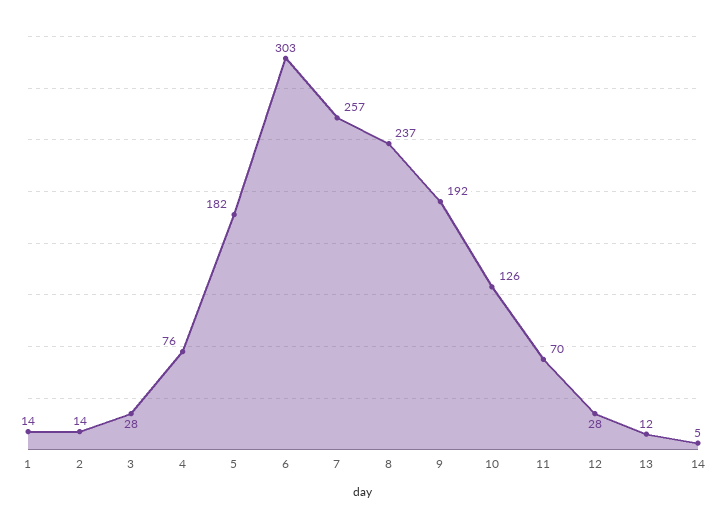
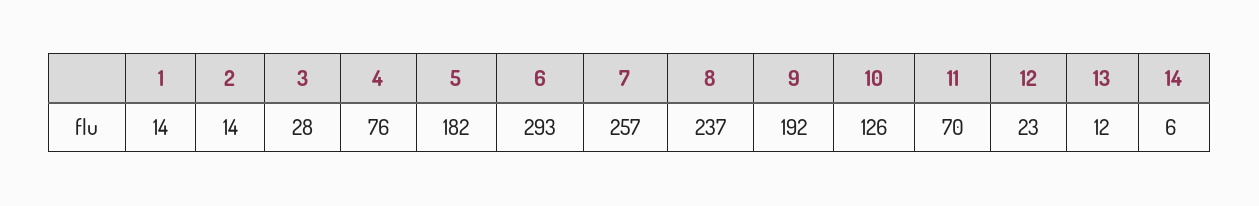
  {
    "1": 14,
    "2": 14,
    "3": 28,
    "4": 76,
    "5": 182,
-   "6": 303,
+   "6": 293,
    "7": 257,
    "8": 237,
    "9": 192,
    "10": 126,
    "11": 70,
-   "12": 28,
+   "12": 23,
    "13": 12,
-   "14": 5
+   "14": 6
  }

